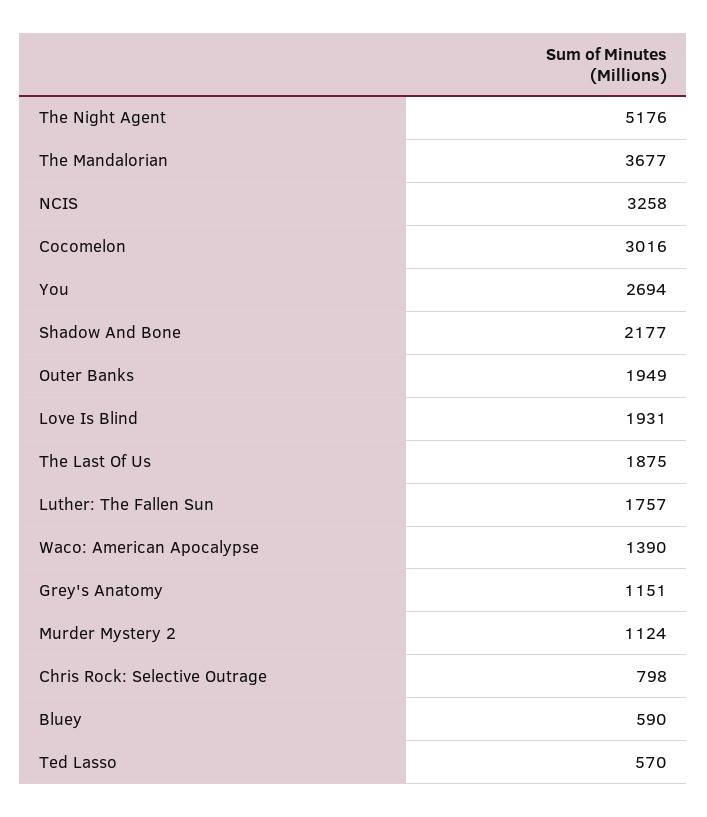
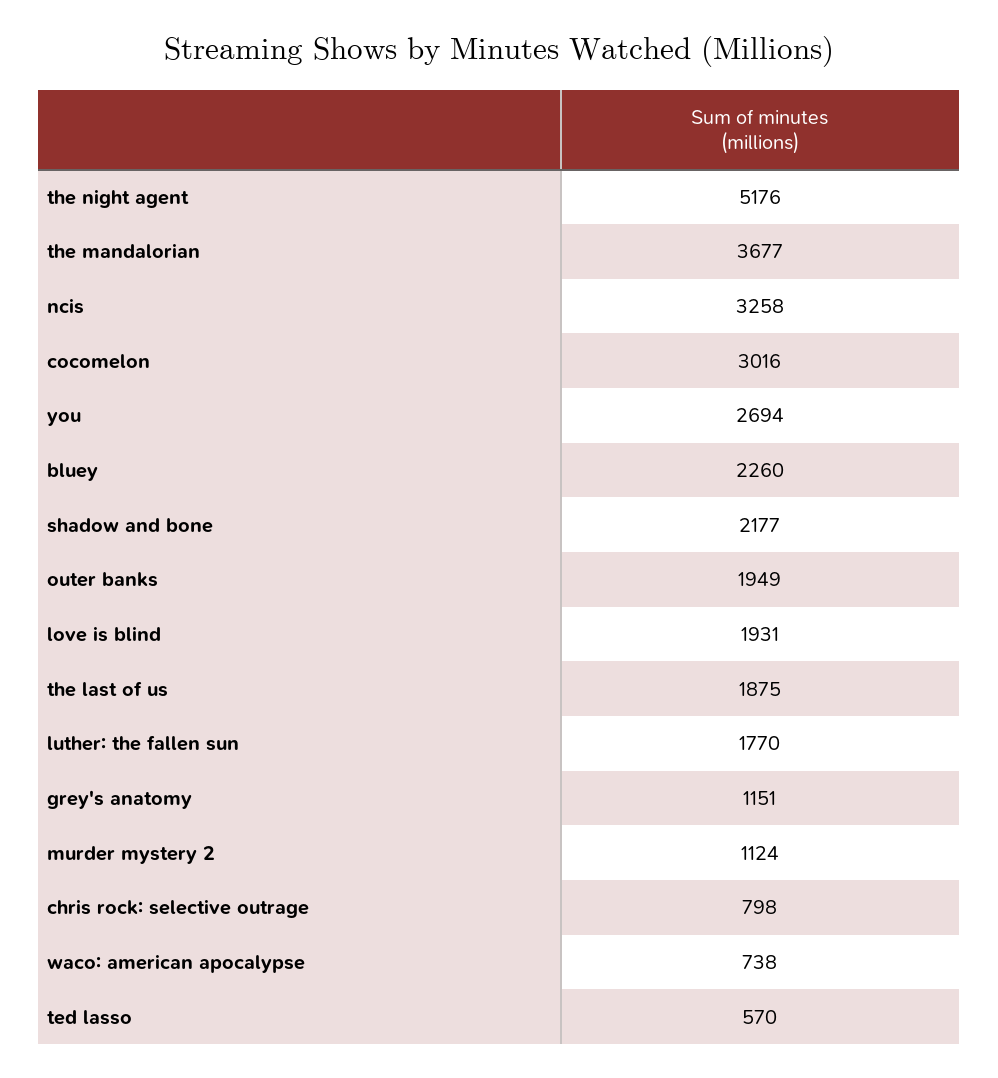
  {
    "The Night Agent": 5176,
    "The Mandalorian": 3677,
    "NCIS": 3258,
    "Cocomelon": 3016,
    "You": 2694,
    "Shadow And Bone": 2177,
    "Outer Banks": 1949,
    "Love Is Blind": 1931,
    "The Last Of Us": 1875,
-   "Luther: The Fallen Sun": 1757,
+   "Luther: The Fallen Sun": 1770,
-   "Waco: American Apocalypse": 1390,
+   "Waco: American Apocalypse": 738,
    "Grey's Anatomy": 1151,
    "Murder Mystery 2": 1124,
    "Chris Rock: Selective Outrage": 798,
-   "Bluey": 590,
+   "Bluey": 2260,
    "Ted Lasso": 570
  }

